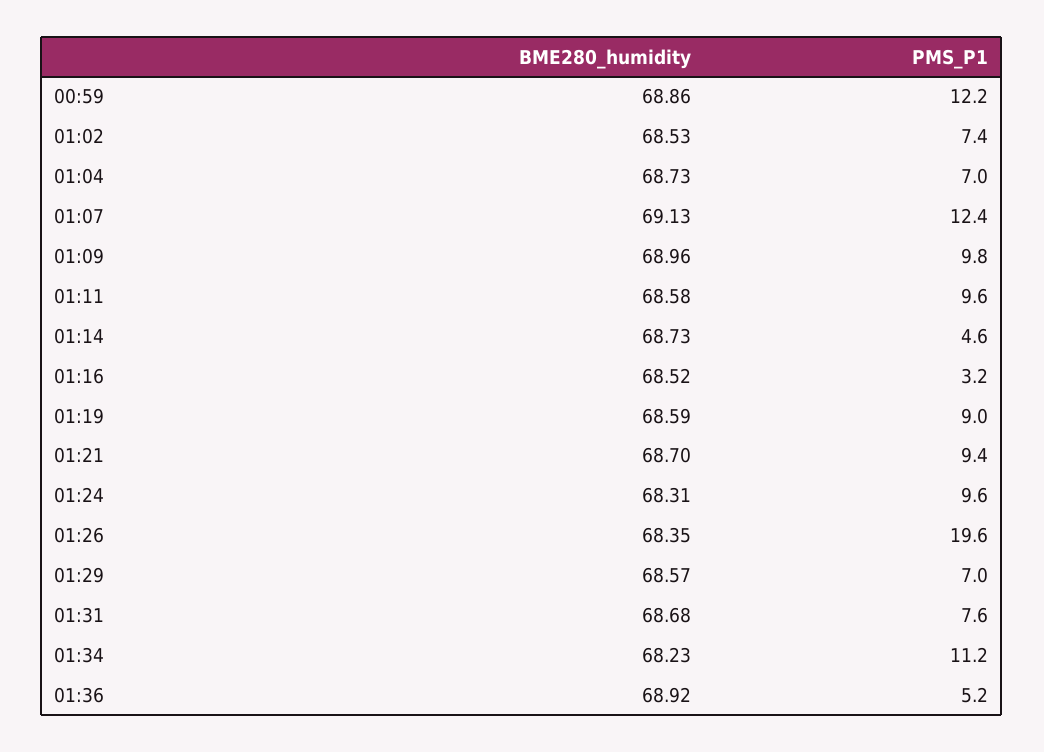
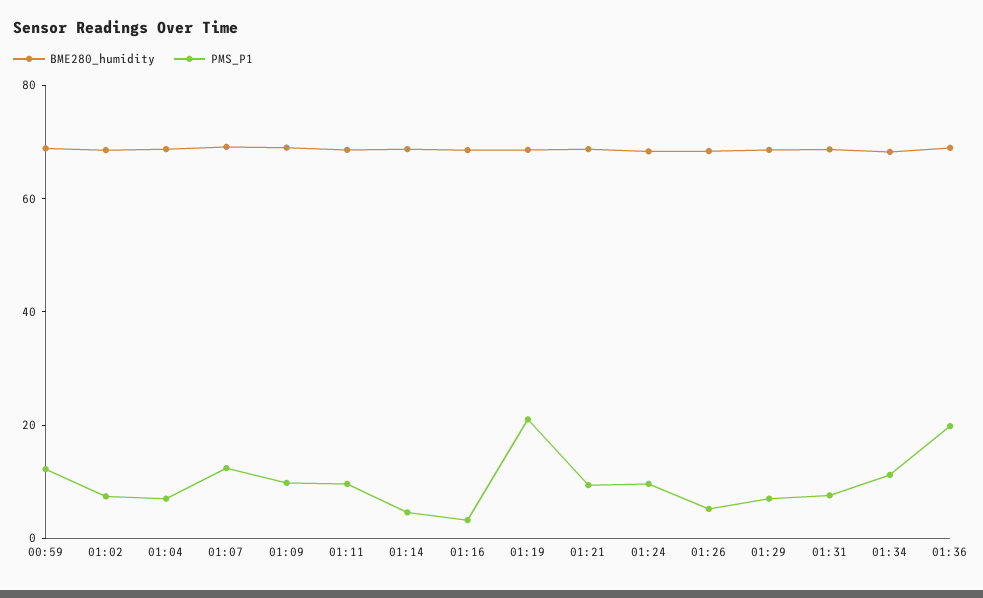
  {
    "BME280_humidity": {
      "00:59": 68.86,
      "01:02": 68.53,
      "01:04": 68.73,
      "01:07": 69.13,
      "01:09": 68.96,
      "01:11": 68.58,
      "01:14": 68.73,
      "01:16": 68.52,
      "01:19": 68.59,
      "01:21": 68.7,
      "01:24": 68.31,
      "01:26": 68.35,
      "01:29": 68.57,
      "01:31": 68.68,
      "01:34": 68.23,
      "01:36": 68.92
    },
    "PMS_P1": {
      "00:59": 12.2,
      "01:02": 7.4,
      "01:04": 7,
      "01:07": 12.4,
      "01:09": 9.8,
      "01:11": 9.6,
      "01:14": 4.6,
      "01:16": 3.2,
-     "01:19": 9,
+     "01:19": 20,
      "01:21": 9.4,
      "01:24": 9.6,
-     "01:26": 19.6,
+     "01:26": 5,
      "01:29": 7,
      "01:31": 7.6,
      "01:34": 11.2,
-     "01:36": 5.2
+     "01:36": 20
    }
  }

